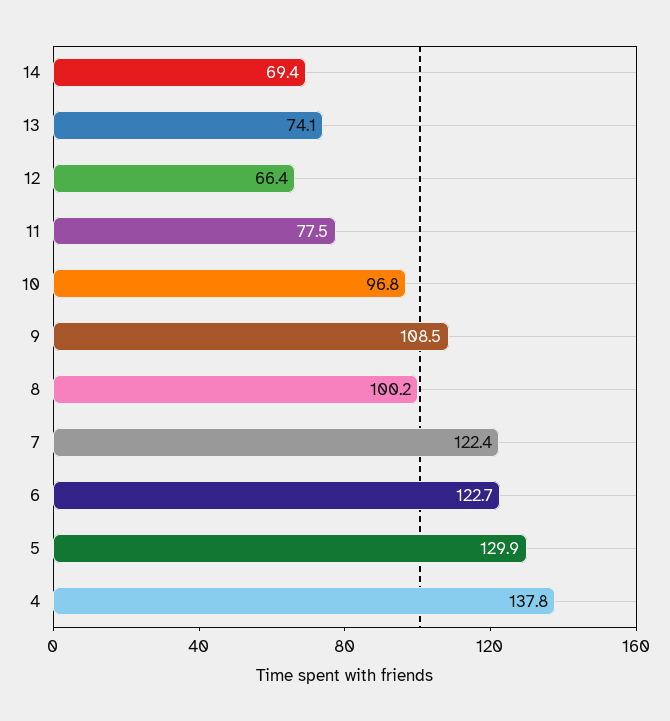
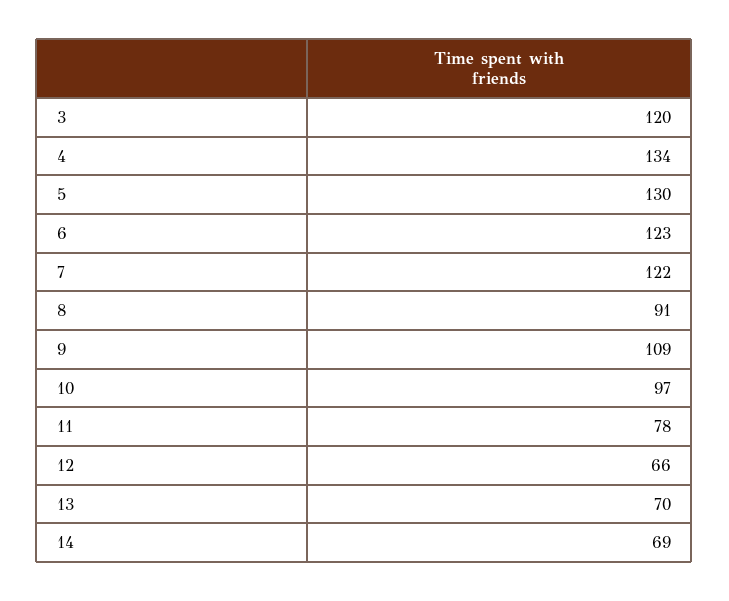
  {
    "14": 69.4,
-   "13": 74.1,
+   "13": 70,
    "12": 66.4,
    "11": 77.5,
    "10": 96.8,
    "9": 108.5,
-   "8": 100.2,
+   "8": 91,
    "7": 122.4,
    "6": 122.7,
    "5": 129.9,
-   "4": 137.8
+   "4": 134,
+   "3": 120
  }

